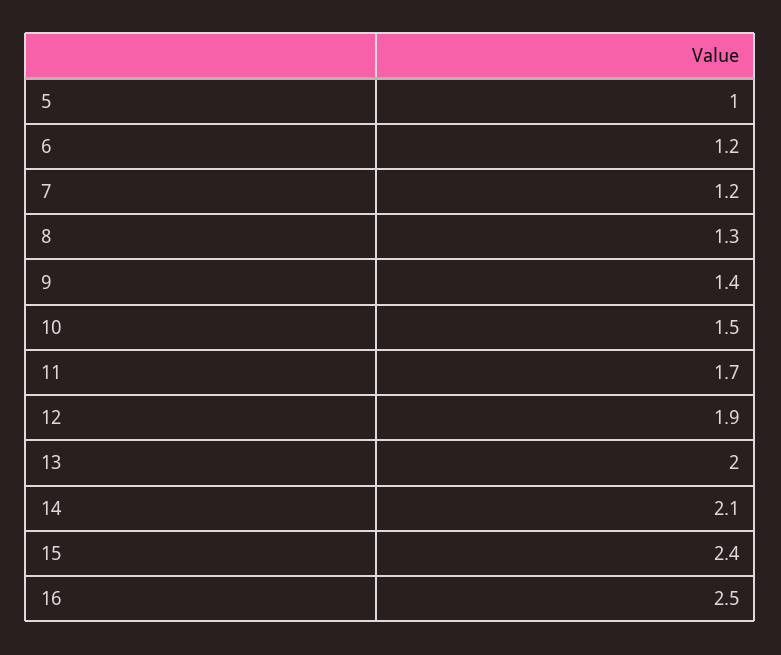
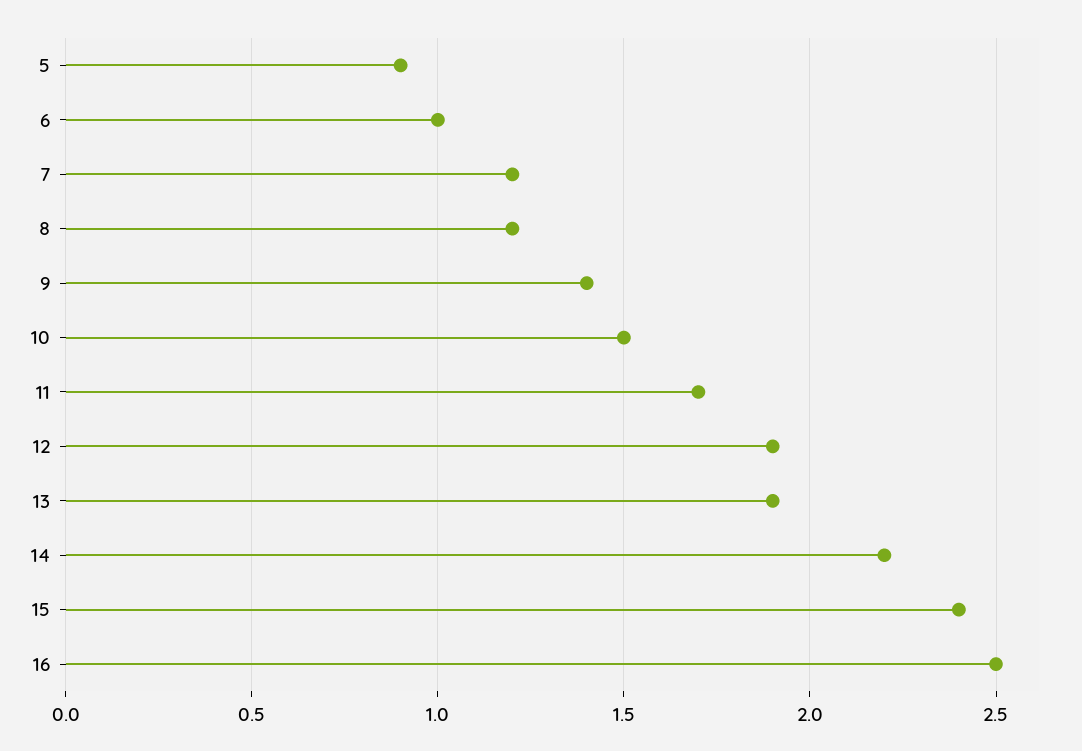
  {
-   "5": 1,
+   "5": 0.9,
-   "6": 1.2,
+   "6": 1,
    "7": 1.2,
-   "8": 1.3,
+   "8": 1.2,
    "9": 1.4,
    "10": 1.5,
    "11": 1.7,
    "12": 1.9,
-   "13": 2,
+   "13": 1.9,
-   "14": 2.1,
+   "14": 2.2,
    "15": 2.4,
    "16": 2.5
  }

